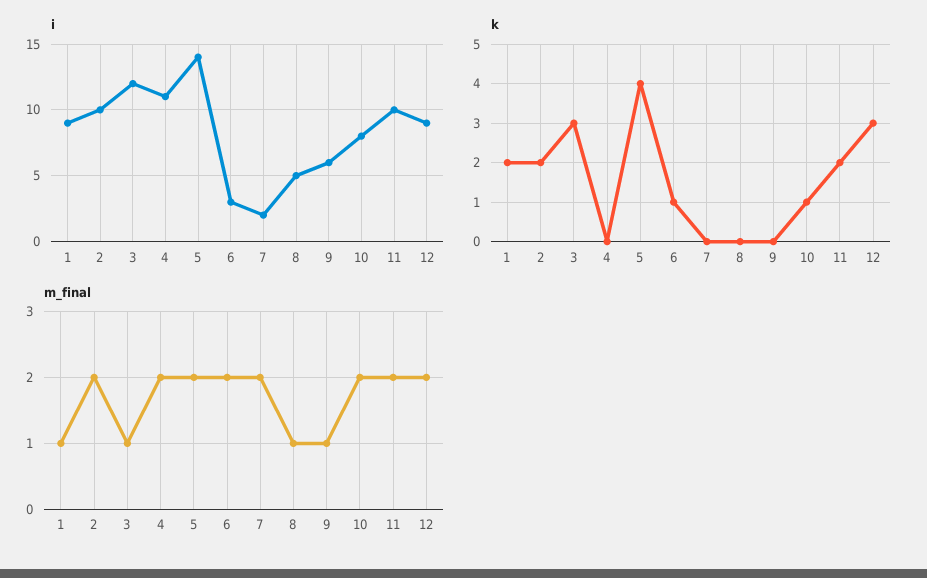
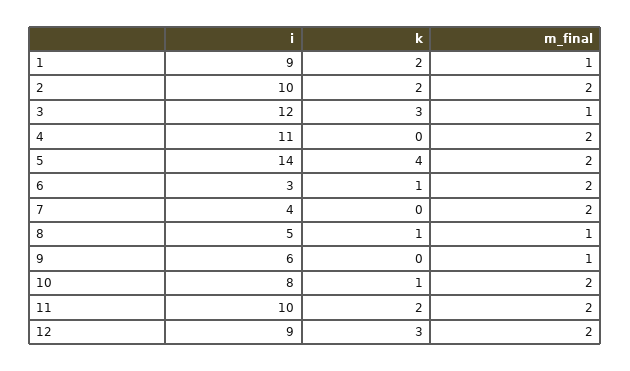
  {
    "i": {
      "1": 9,
      "2": 10,
      "3": 12,
      "4": 11,
      "5": 14,
      "6": 3,
-     "7": 2,
+     "7": 4,
      "8": 5,
      "9": 6,
      "10": 8,
      "11": 10,
      "12": 9
    },
    "k": {
      "1": 2,
      "2": 2,
      "3": 3,
      "4": 0,
      "5": 4,
      "6": 1,
      "7": 0,
-     "8": 0,
+     "8": 1,
      "9": 0,
      "10": 1,
      "11": 2,
      "12": 3
    },
    "m_final": {
      "1": 1,
      "2": 2,
      "3": 1,
      "4": 2,
      "5": 2,
      "6": 2,
      "7": 2,
      "8": 1,
      "9": 1,
      "10": 2,
      "11": 2,
      "12": 2
    }
  }

